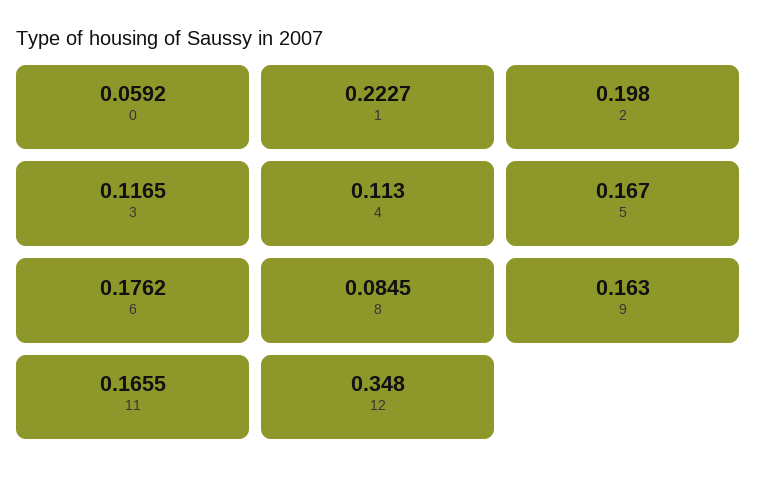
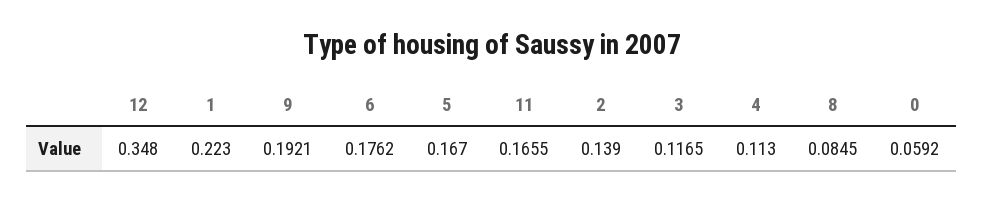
  {
    "0": 0.0592,
-   "1": 0.2227,
+   "1": 0.223,
-   "2": 0.198,
+   "2": 0.139,
    "3": 0.1165,
    "4": 0.113,
    "5": 0.167,
    "6": 0.1762,
    "8": 0.0845,
-   "9": 0.163,
+   "9": 0.1921,
    "11": 0.1655,
    "12": 0.348
  }

